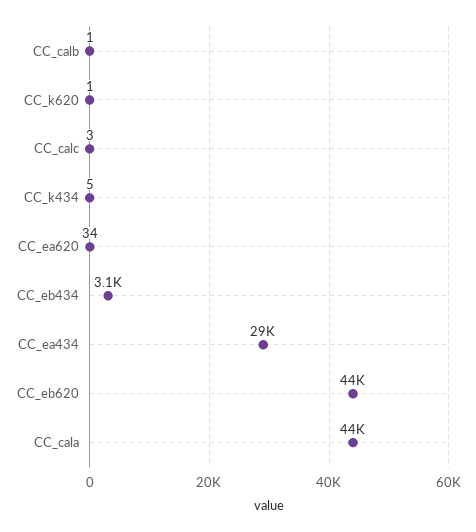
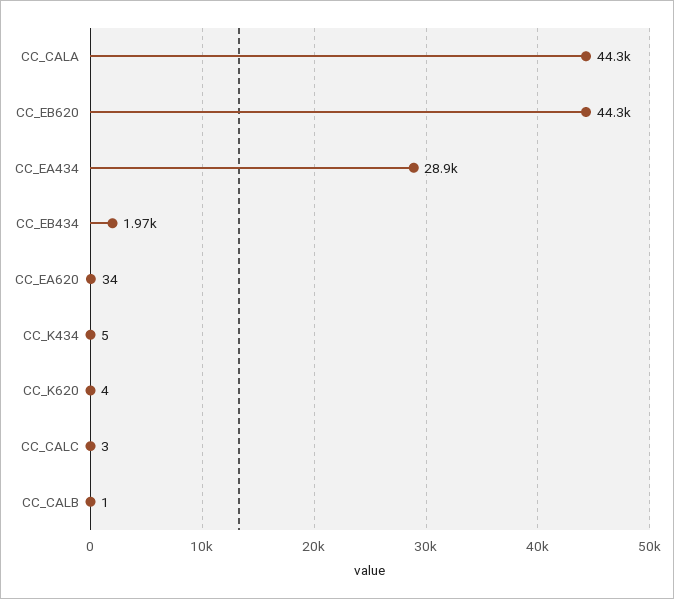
  {
    "CC_calb": 1,
-   "CC_k620": 1,
+   "CC_k620": 4,
    "CC_calc": 3,
    "CC_k434": 5,
    "CC_ea620": 34,
-   "CC_eb434": 3100,
+   "CC_eb434": 1970,
    "CC_ea434": 28900,
    "CC_eb620": 44300,
    "CC_cala": 44300
  }

